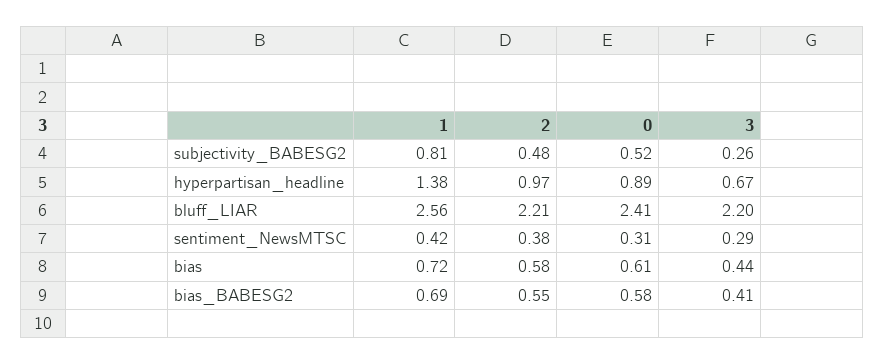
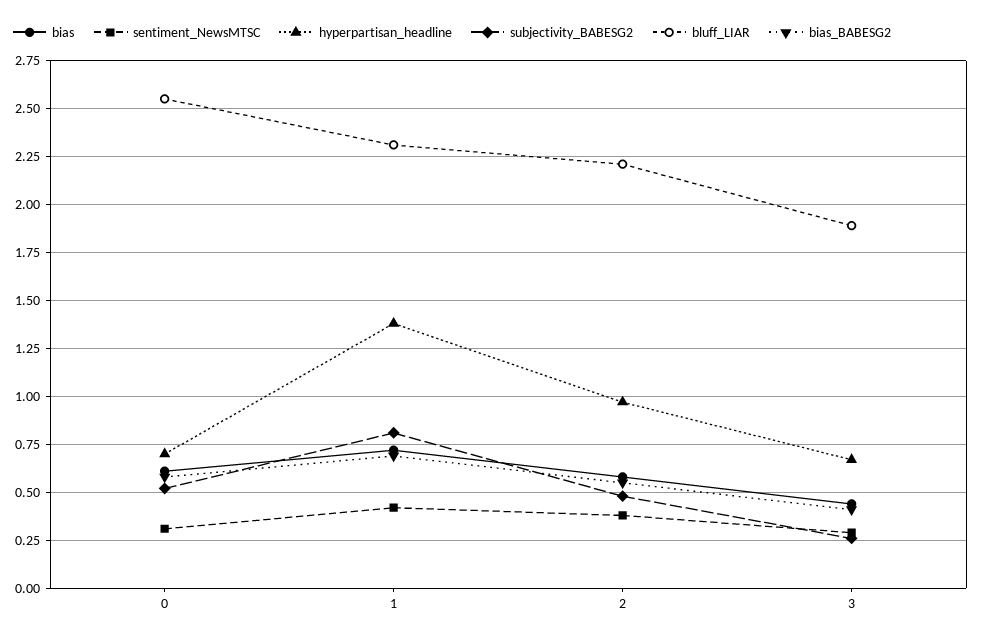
  {
    "subjectivity_BABESG2": {
      "1": 0.81,
      "2": 0.48,
      "0": 0.52,
      "3": 0.26
    },
    "hyperpartisan_headline": {
      "1": 1.38,
      "2": 0.97,
-     "0": 0.89,
+     "0": 0.7,
      "3": 0.67
    },
    "bluff_LIAR": {
-     "1": 2.56,
+     "1": 2.3,
      "2": 2.21,
-     "0": 2.41,
+     "0": 2.55,
-     "3": 2.2
+     "3": 1.9
    },
    "sentiment_NewsMTSC": {
      "1": 0.42,
      "2": 0.38,
      "0": 0.31,
      "3": 0.29
    },
    "bias": {
      "1": 0.72,
      "2": 0.58,
      "0": 0.61,
      "3": 0.44
    },
    "bias_BABESG2": {
      "1": 0.69,
      "2": 0.55,
      "0": 0.58,
      "3": 0.41
    }
  }

